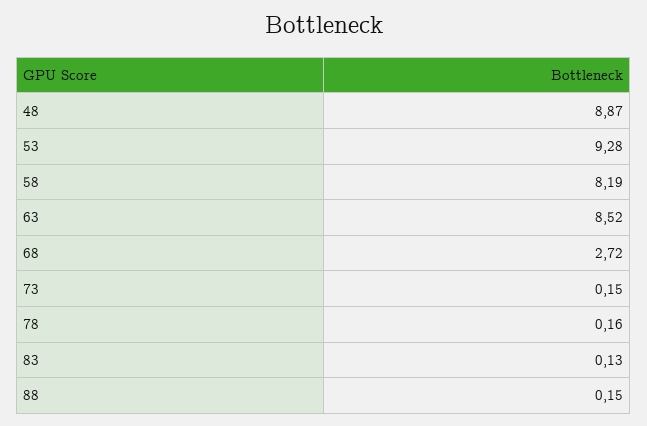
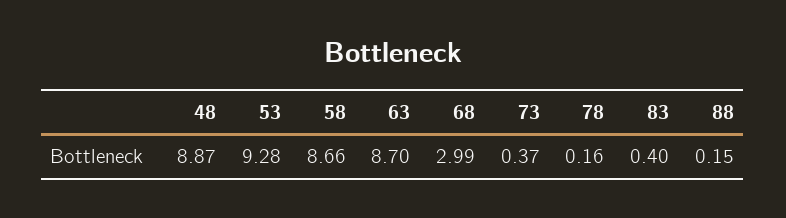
  {
    "48": 8.87,
    "53": 9.28,
-   "58": 8.19,
+   "58": 8.66,
-   "63": 8.52,
+   "63": 8.7,
-   "68": 2.72,
+   "68": 2.99,
-   "73": 0.15,
+   "73": 0.37,
    "78": 0.16,
-   "83": 0.13,
+   "83": 0.4,
    "88": 0.15
  }

